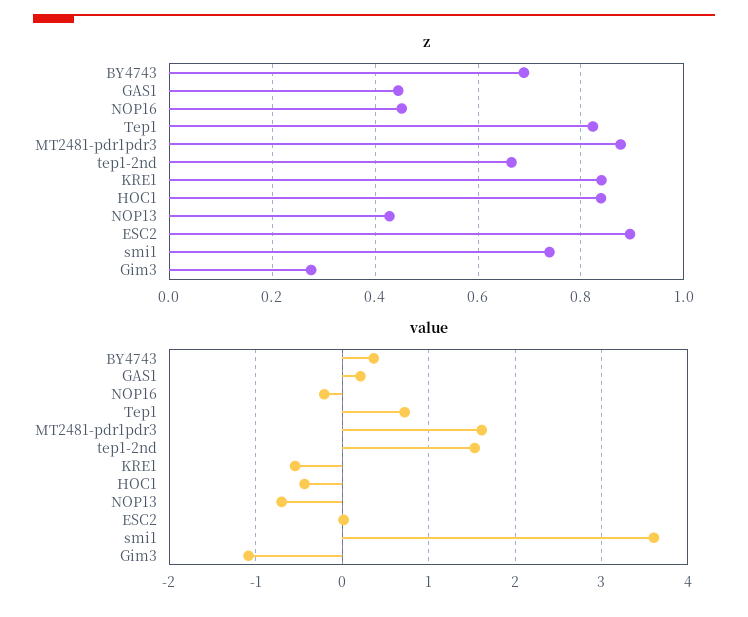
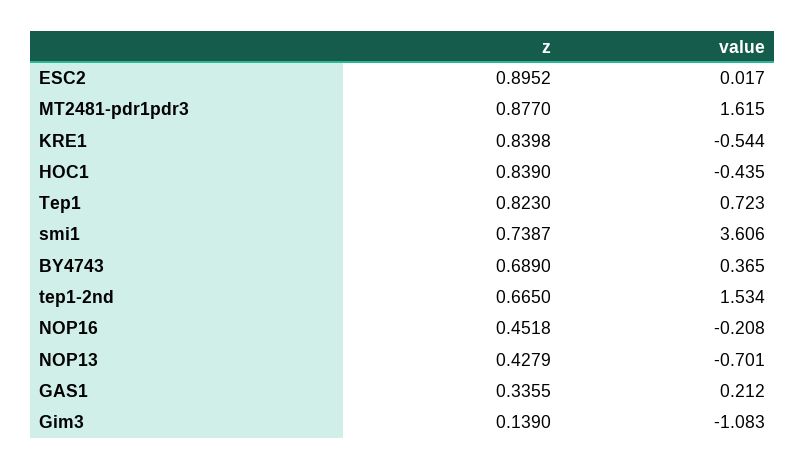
  {
    "z": {
      "BY4743": 0.689,
-     "GAS1": 0.44,
+     "GAS1": 0.3355,
      "NOP16": 0.4518,
      "Tep1": 0.823,
      "MT2481-pdr1pdr3": 0.877,
      "tep1-2nd": 0.665,
      "KRE1": 0.8398,
      "HOC1": 0.839,
      "NOP13": 0.4279,
      "ESC2": 0.8952,
      "smi1": 0.7387,
-     "Gim3": 0.28
+     "Gim3": 0.139
    },
    "value": {
      "BY4743": 0.365,
      "GAS1": 0.212,
      "NOP16": -0.208,
      "Tep1": 0.723,
      "MT2481-pdr1pdr3": 1.615,
      "tep1-2nd": 1.534,
      "KRE1": -0.544,
      "HOC1": -0.435,
      "NOP13": -0.701,
      "ESC2": 0.017,
      "smi1": 3.606,
      "Gim3": -1.083
    }
  }

